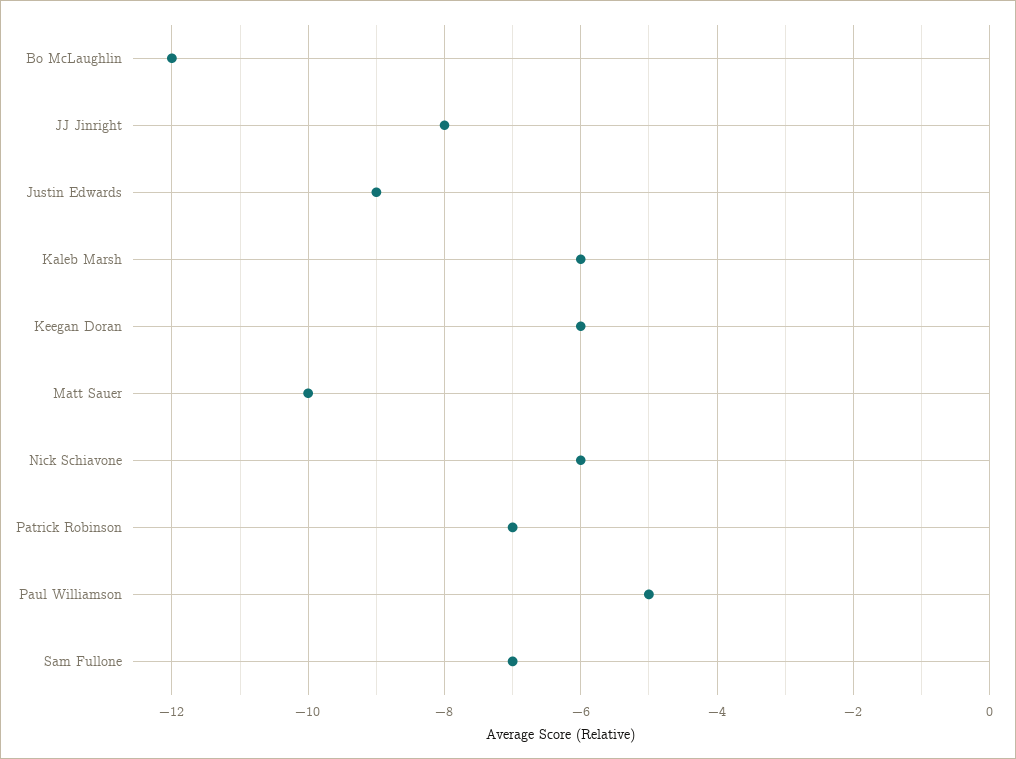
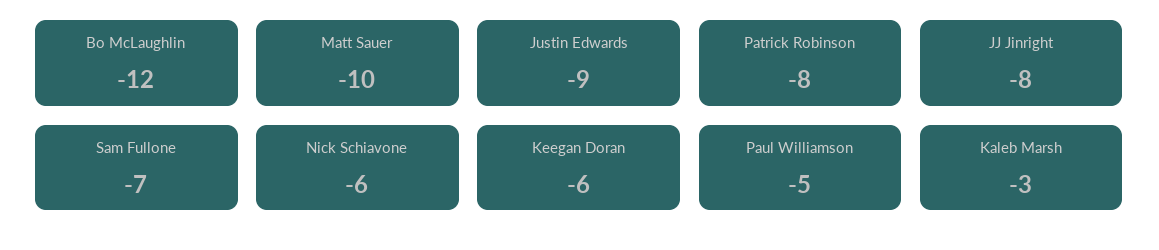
  {
    "Bo McLaughlin": -12,
    "JJ Jinright": -8,
    "Justin Edwards": -9,
-   "Kaleb Marsh": -6,
+   "Kaleb Marsh": -3,
    "Keegan Doran": -6,
    "Matt Sauer": -10,
    "Nick Schiavone": -6,
-   "Patrick Robinson": -7,
+   "Patrick Robinson": -8,
    "Paul Williamson": -5,
    "Sam Fullone": -7
  }

